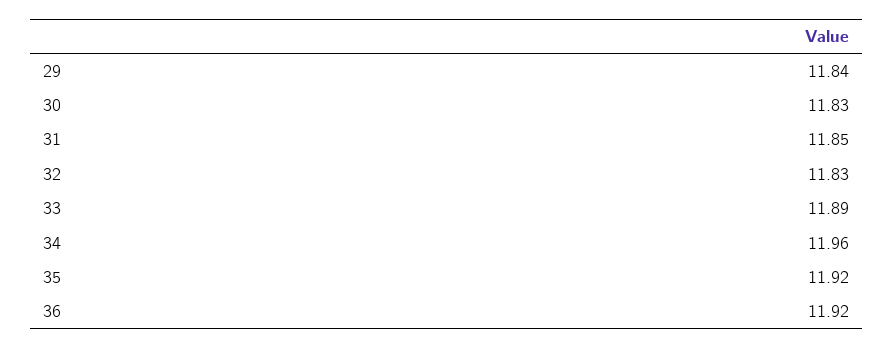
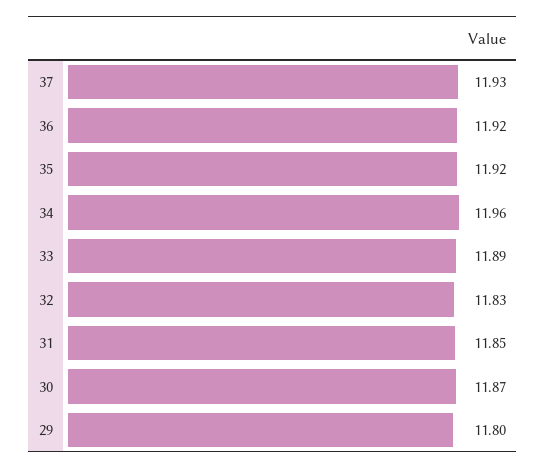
  {
-   "29": 11.84,
+   "29": 11.8,
-   "30": 11.83,
+   "30": 11.87,
    "31": 11.85,
    "32": 11.83,
    "33": 11.89,
    "34": 11.96,
    "35": 11.92,
-   "36": 11.92
+   "36": 11.92,
+   "37": 11.93
  }

